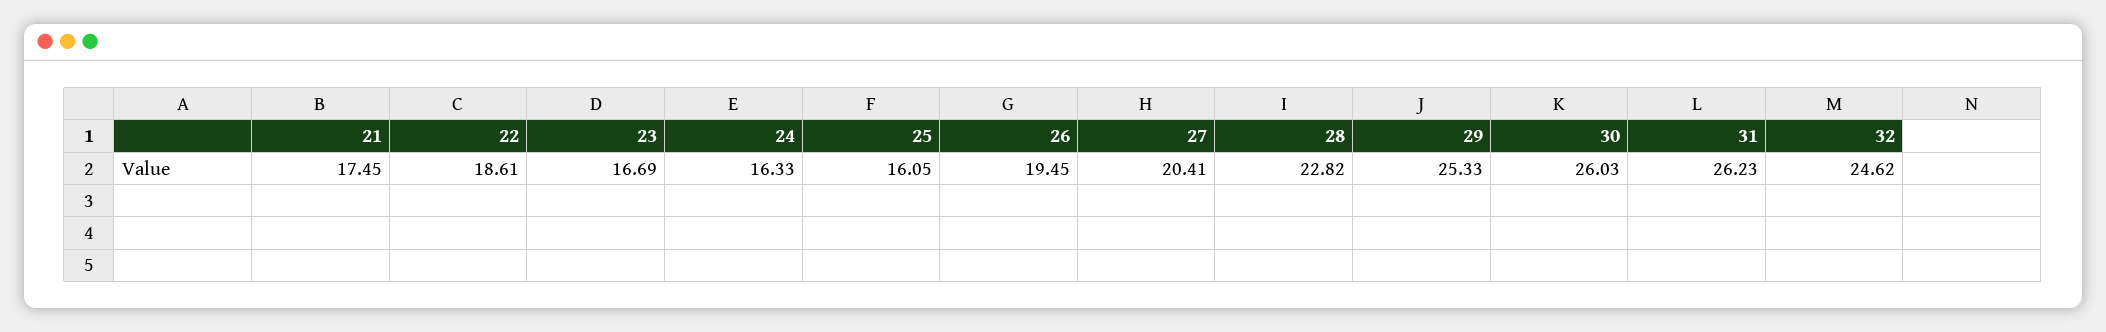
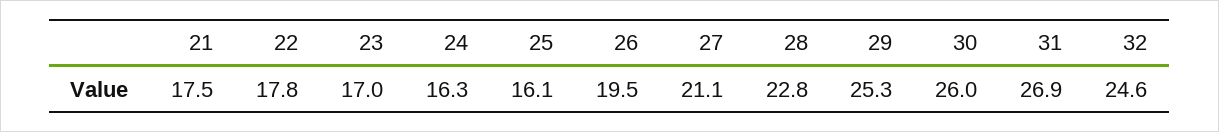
  {
    "21": 17.45,
-   "22": 18.61,
+   "22": 17.8,
-   "23": 16.69,
+   "23": 17,
    "24": 16.33,
    "25": 16.05,
    "26": 19.45,
-   "27": 20.41,
+   "27": 21.1,
    "28": 22.82,
    "29": 25.33,
    "30": 26.03,
-   "31": 26.23,
+   "31": 26.9,
    "32": 24.62
  }

